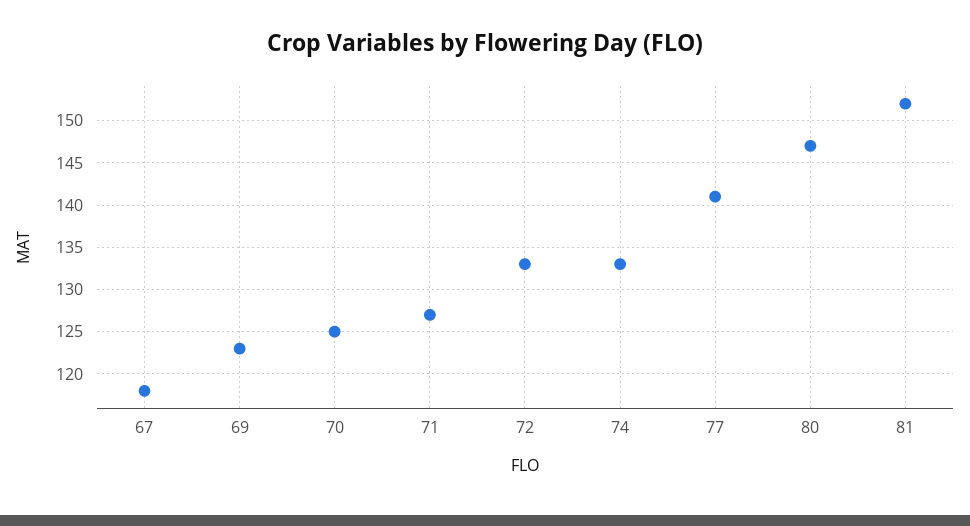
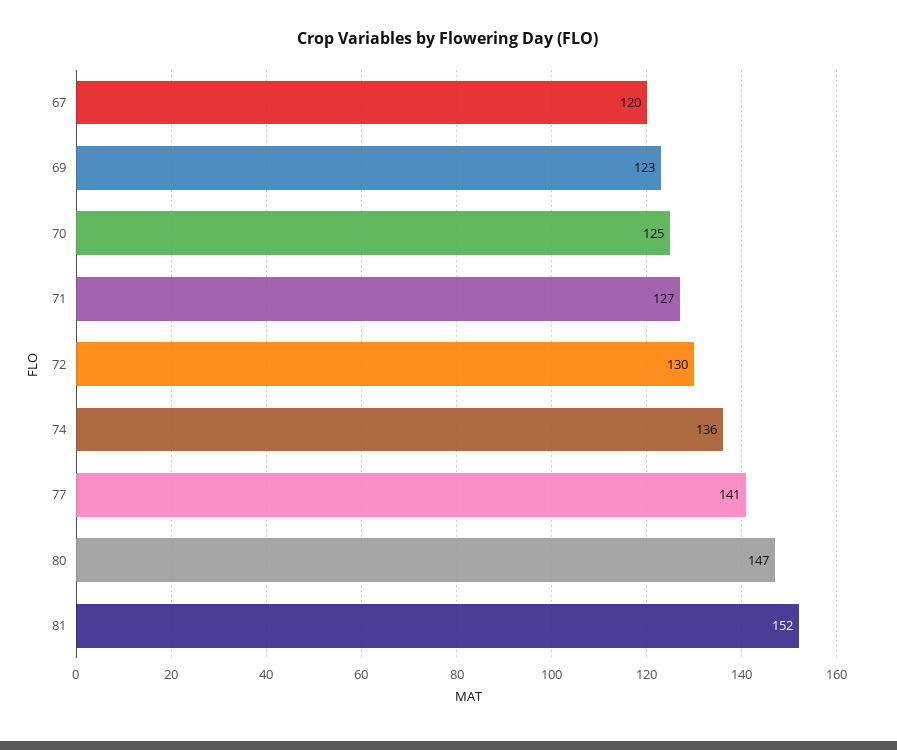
  {
-   "67": 118,
+   "67": 120,
    "69": 123,
    "70": 125,
    "71": 127,
-   "72": 133,
+   "72": 130,
-   "74": 133,
+   "74": 136,
    "77": 141,
    "80": 147,
    "81": 152
  }

